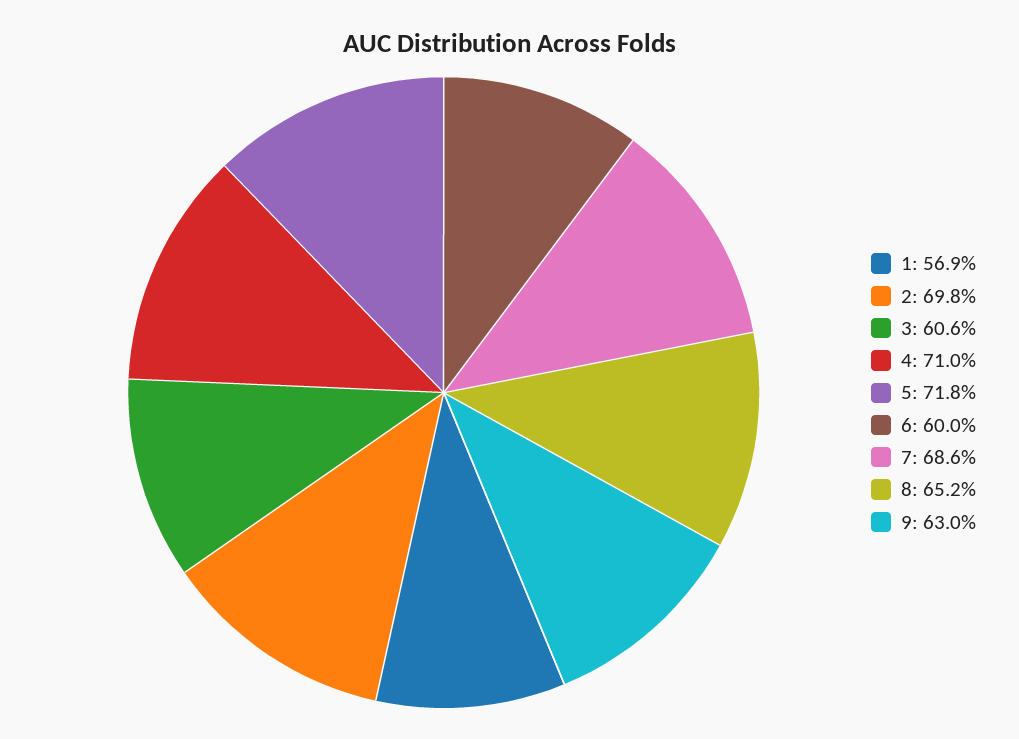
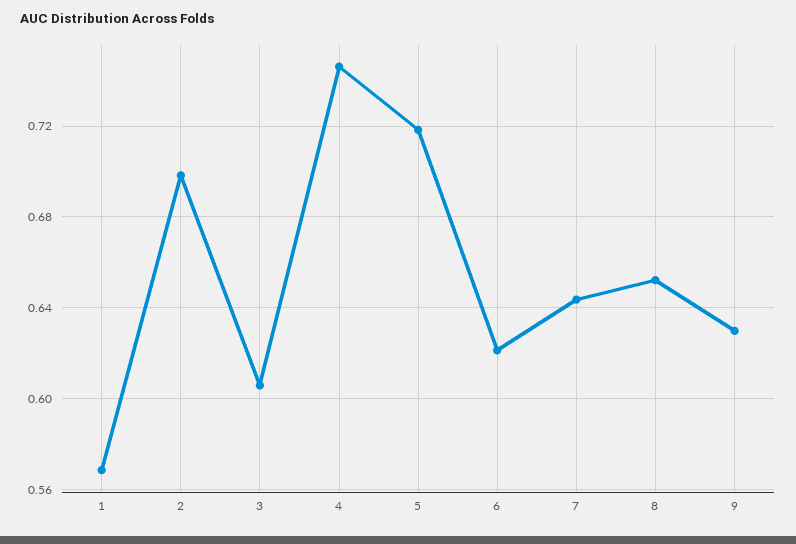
  {
    "1": 0.569,
    "2": 0.698,
    "3": 0.606,
-   "4": 0.71,
+   "4": 0.745,
    "5": 0.718,
-   "6": 0.6,
+   "6": 0.62,
-   "7": 0.686,
+   "7": 0.645,
    "8": 0.652,
    "9": 0.63
  }

